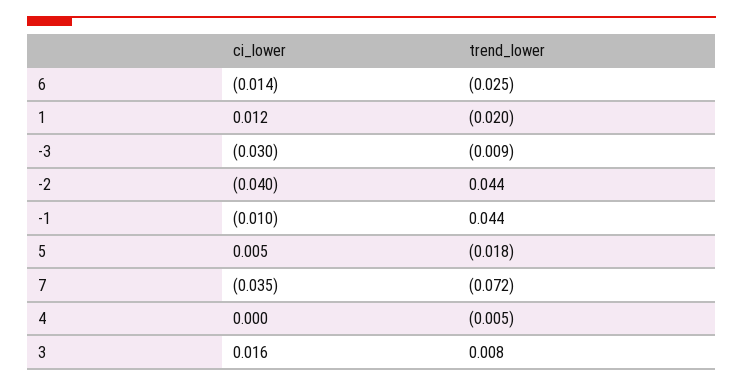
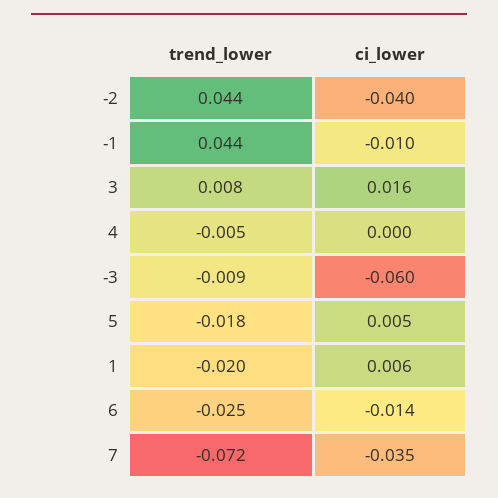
  {
    "ci_lower": {
      "6": -0.014,
-     "1": 0.012,
+     "1": 0.006,
-     "-3": -0.03,
+     "-3": -0.06,
      "-2": -0.04,
      "-1": -0.01,
      "5": 0.005,
      "7": -0.035,
      "4": 0,
      "3": 0.016
    },
    "trend_lower": {
      "6": -0.025,
      "1": -0.02,
      "-3": -0.009,
      "-2": 0.044,
      "-1": 0.044,
      "5": -0.018,
      "7": -0.072,
      "4": -0.005,
      "3": 0.008
    }
  }

